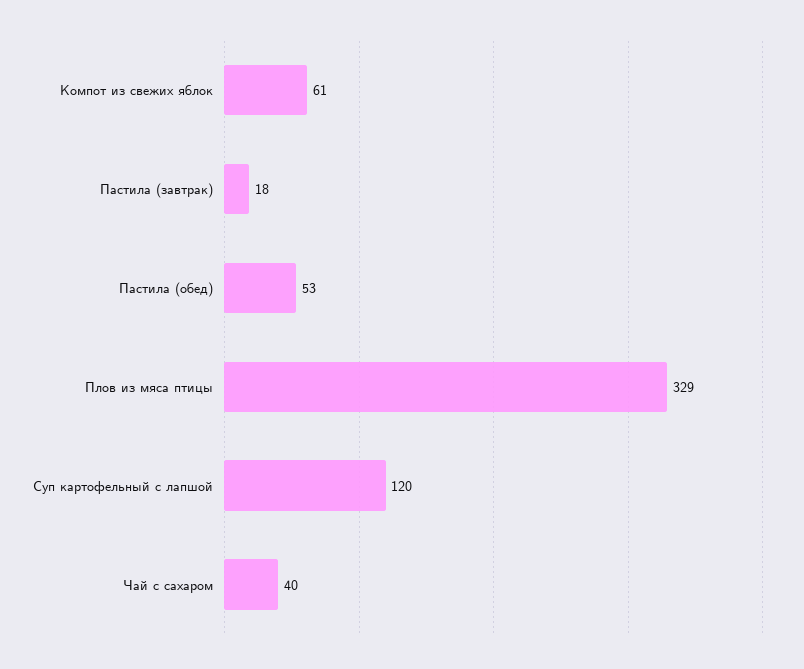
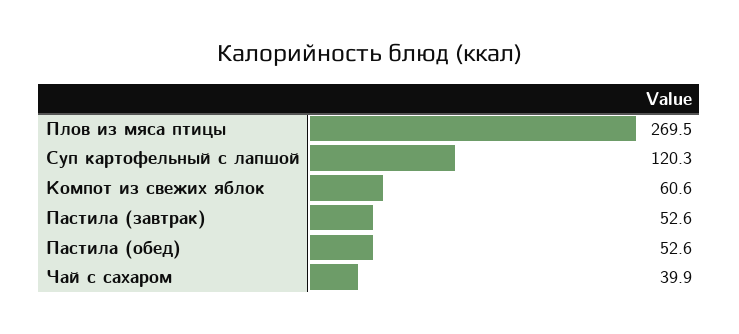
  {
    "Компот из свежих яблок": 60.6,
-   "Пастила (завтрак)": 18,
+   "Пастила (завтрак)": 52.6,
    "Пастила (обед)": 52.6,
-   "Плов из мяса птицы": 329,
+   "Плов из мяса птицы": 269.5,
    "Суп картофельный с лапшой": 120.3,
    "Чай с сахаром": 39.9
  }

